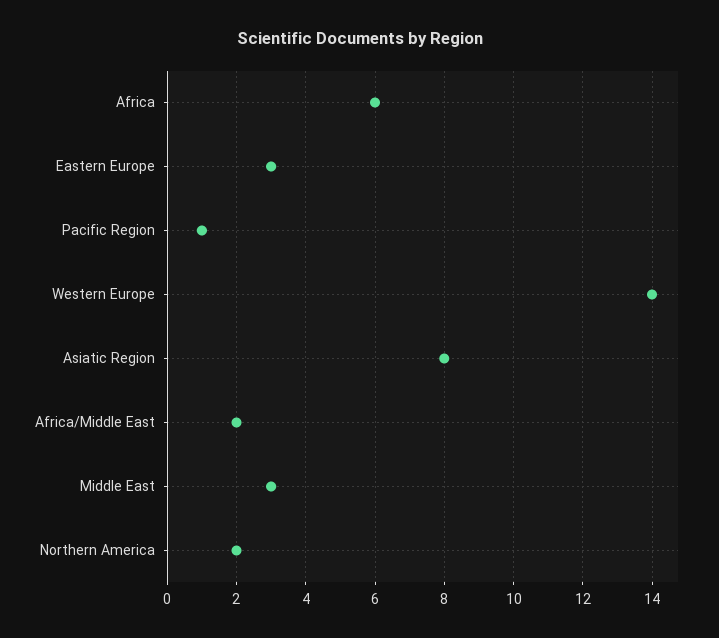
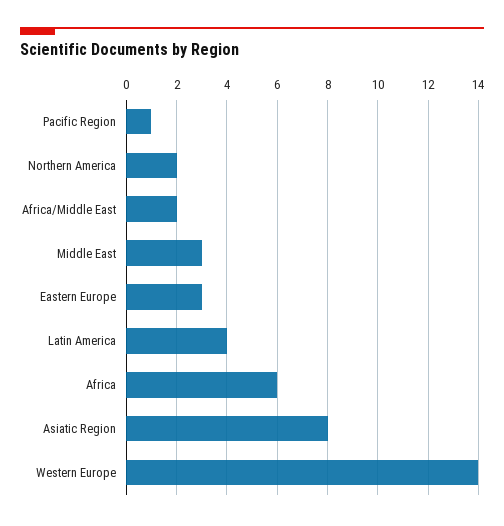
  {
    "Africa": 6,
    "Eastern Europe": 3,
    "Pacific Region": 1,
    "Western Europe": 14,
    "Asiatic Region": 8,
    "Africa/Middle East": 2,
    "Middle East": 3,
-   "Northern America": 2
+   "Northern America": 2,
+   "Latin America": 4
  }

